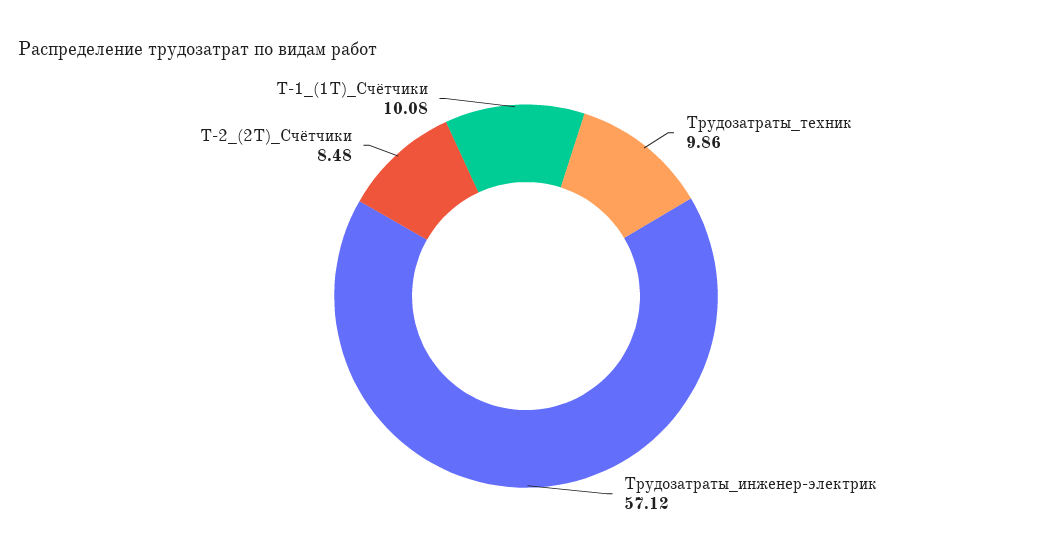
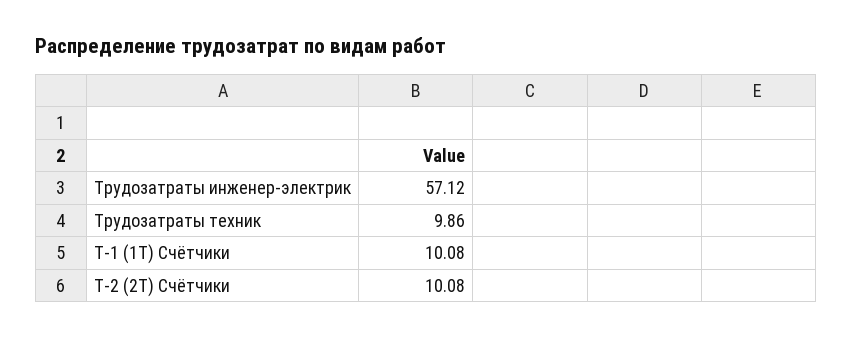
  {
    "Трудозатраты_техник": 9.86,
    "Трудозатраты_инженер-электрик": 57.12,
-   "Т-2_(2Т)_Счётчики": 8.48,
+   "Т-2_(2Т)_Счётчики": 10.08,
    "Т-1_(1Т)_Счётчики": 10.08
  }

